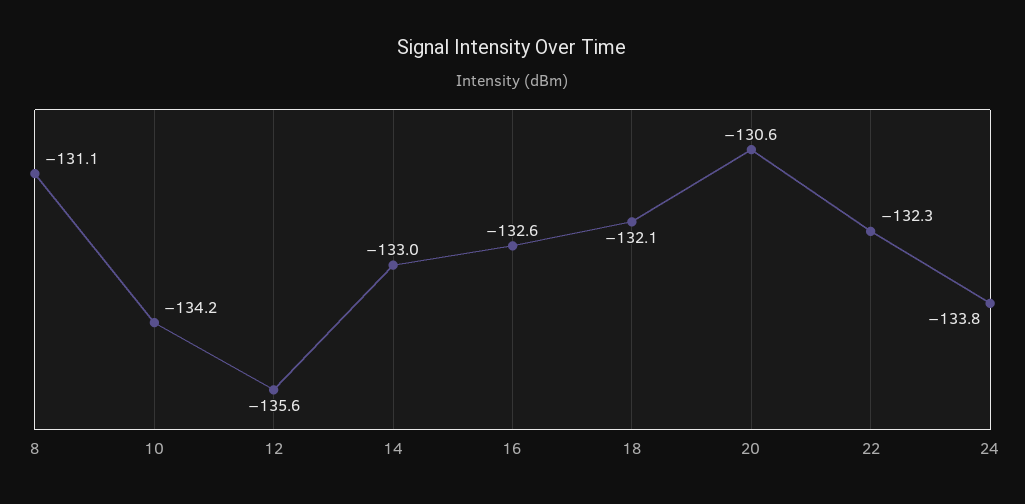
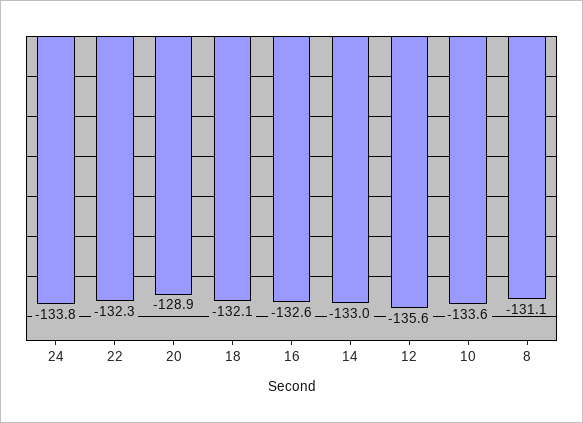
  {
    "8": -131.1,
-   "10": -134.2,
+   "10": -133.6,
    "12": -135.6,
    "14": -133,
    "16": -132.6,
    "18": -132.1,
-   "20": -130.6,
+   "20": -128.9,
    "22": -132.3,
    "24": -133.8
  }

